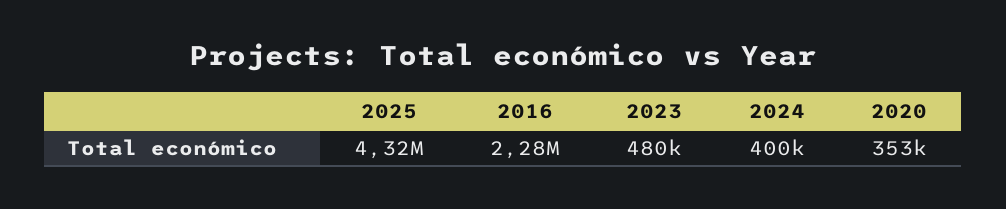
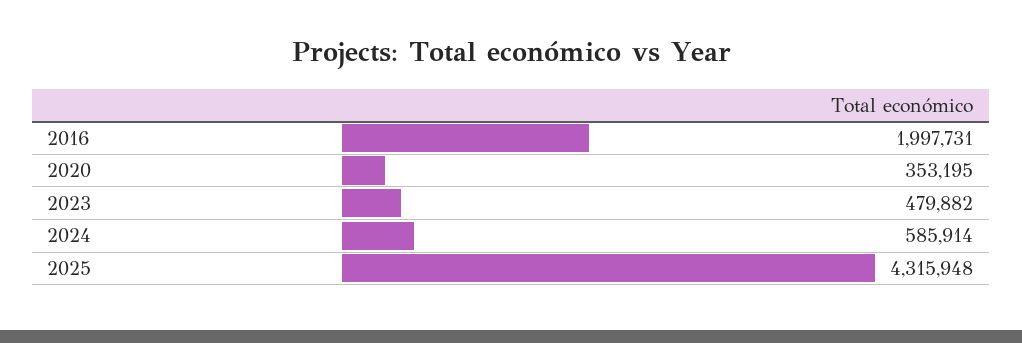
  {
    "2025": 4315948,
-   "2016": 2280000,
+   "2016": 1997731,
    "2023": 479882,
-   "2024": 400000,
+   "2024": 585914,
    "2020": 353195
  }

